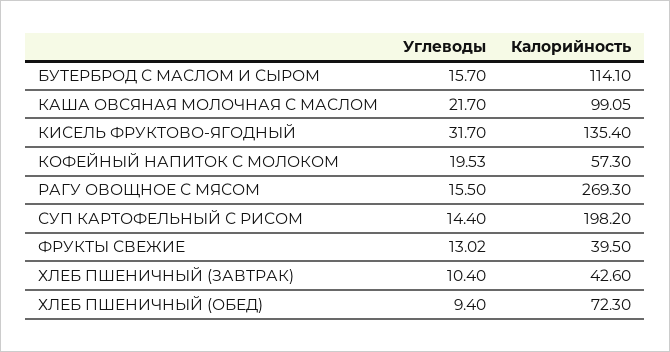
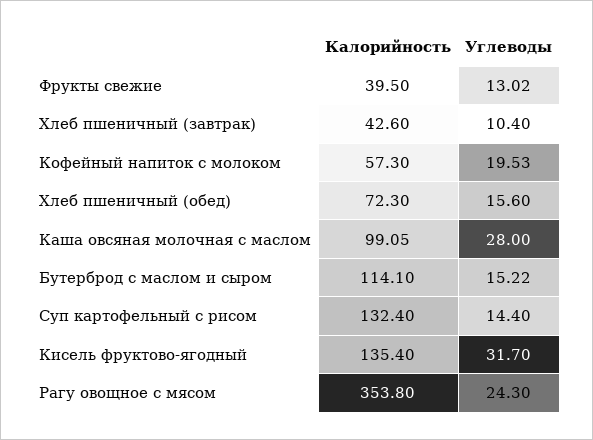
  {
    "Углеводы": {
-     "БУТЕРБРОД С МАСЛОМ И СЫРОМ": 15.7,
+     "БУТЕРБРОД С МАСЛОМ И СЫРОМ": 15.22,
-     "КАША ОВСЯНАЯ МОЛОЧНАЯ С МАСЛОМ": 21.7,
+     "КАША ОВСЯНАЯ МОЛОЧНАЯ С МАСЛОМ": 28,
      "КИСЕЛЬ ФРУКТОВО-ЯГОДНЫЙ": 31.7,
      "КОФЕЙНЫЙ НАПИТОК С МОЛОКОМ": 19.53,
-     "РАГУ ОВОЩНОЕ С МЯСОМ": 15.5,
+     "РАГУ ОВОЩНОЕ С МЯСОМ": 24.3,
      "СУП КАРТОФЕЛЬНЫЙ С РИСОМ": 14.4,
      "ФРУКТЫ СВЕЖИЕ": 13.02,
      "ХЛЕБ ПШЕНИЧНЫЙ (ЗАВТРАК)": 10.4,
-     "ХЛЕБ ПШЕНИЧНЫЙ (ОБЕД)": 9.4
+     "ХЛЕБ ПШЕНИЧНЫЙ (ОБЕД)": 15.6
    },
    "Калорийность": {
      "БУТЕРБРОД С МАСЛОМ И СЫРОМ": 114.1,
      "КАША ОВСЯНАЯ МОЛОЧНАЯ С МАСЛОМ": 99.05,
      "КИСЕЛЬ ФРУКТОВО-ЯГОДНЫЙ": 135.4,
      "КОФЕЙНЫЙ НАПИТОК С МОЛОКОМ": 57.3,
-     "РАГУ ОВОЩНОЕ С МЯСОМ": 269.3,
+     "РАГУ ОВОЩНОЕ С МЯСОМ": 353.8,
-     "СУП КАРТОФЕЛЬНЫЙ С РИСОМ": 198.2,
+     "СУП КАРТОФЕЛЬНЫЙ С РИСОМ": 132.4,
      "ФРУКТЫ СВЕЖИЕ": 39.5,
      "ХЛЕБ ПШЕНИЧНЫЙ (ЗАВТРАК)": 42.6,
      "ХЛЕБ ПШЕНИЧНЫЙ (ОБЕД)": 72.3
    }
  }

